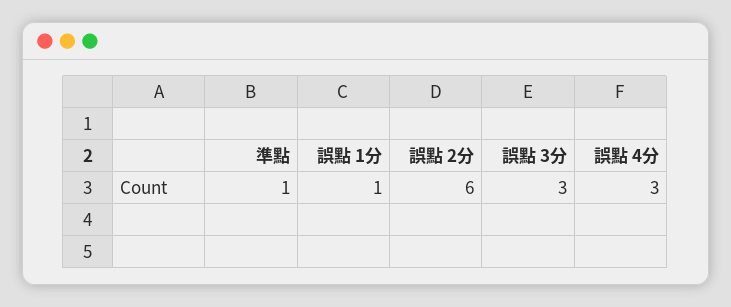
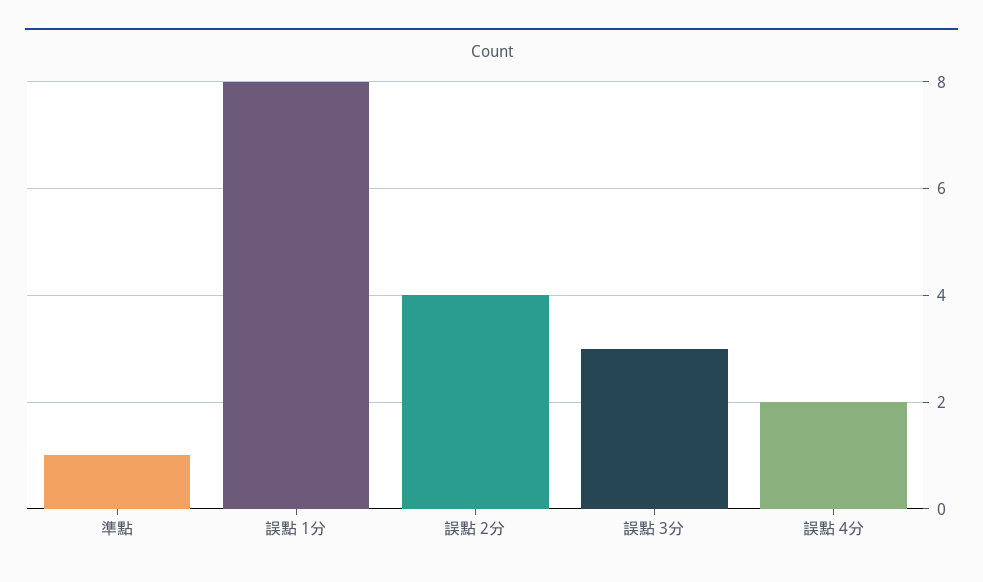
  {
    "準點": 1,
-   "誤點 1分": 1,
+   "誤點 1分": 8,
-   "誤點 2分": 6,
+   "誤點 2分": 4,
    "誤點 3分": 3,
-   "誤點 4分": 3
+   "誤點 4分": 2
  }

